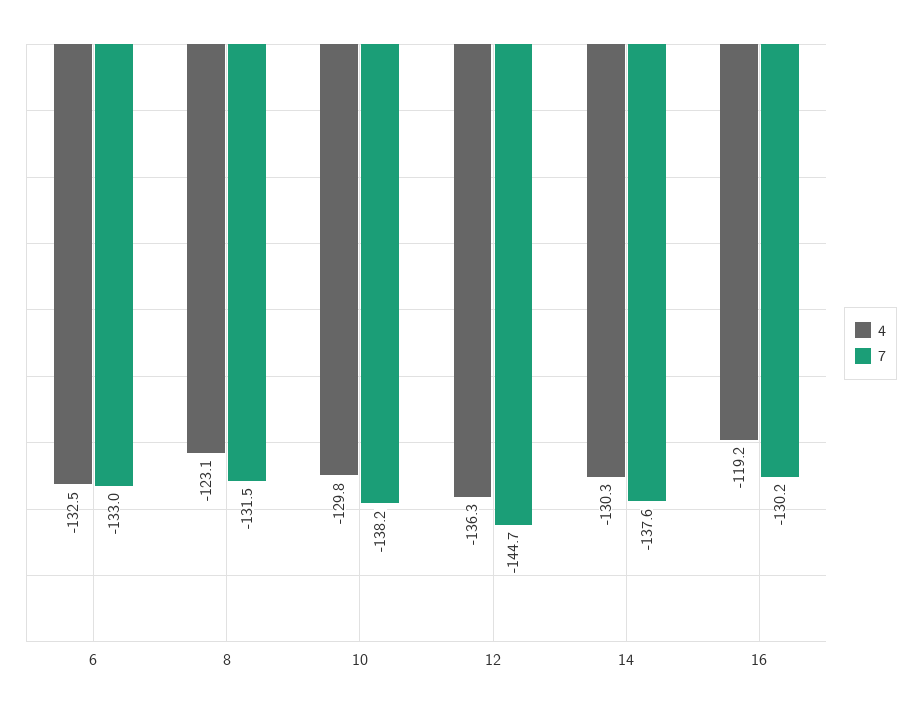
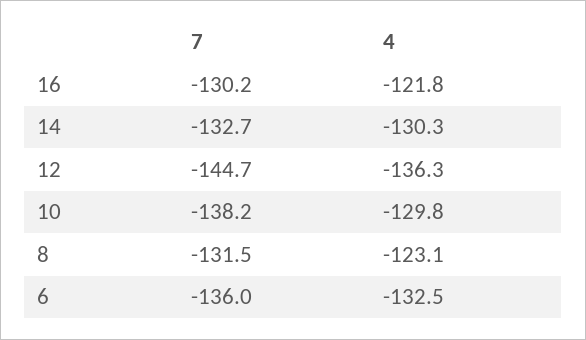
  {
    "4": {
      "6": -132.5,
      "8": -123.1,
      "10": -129.8,
      "12": -136.3,
      "14": -130.3,
-     "16": -119.2
+     "16": -121.8
    },
    "7": {
-     "6": -133,
+     "6": -136,
      "8": -131.5,
      "10": -138.2,
      "12": -144.7,
-     "14": -137.6,
+     "14": -132.7,
      "16": -130.2
    }
  }

